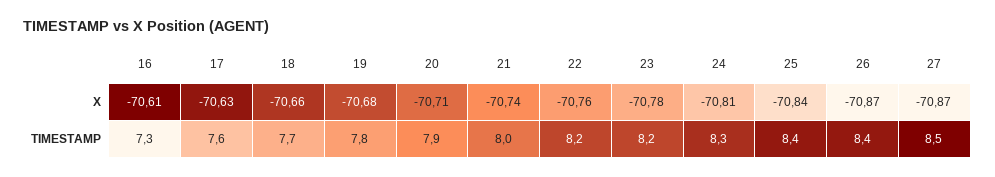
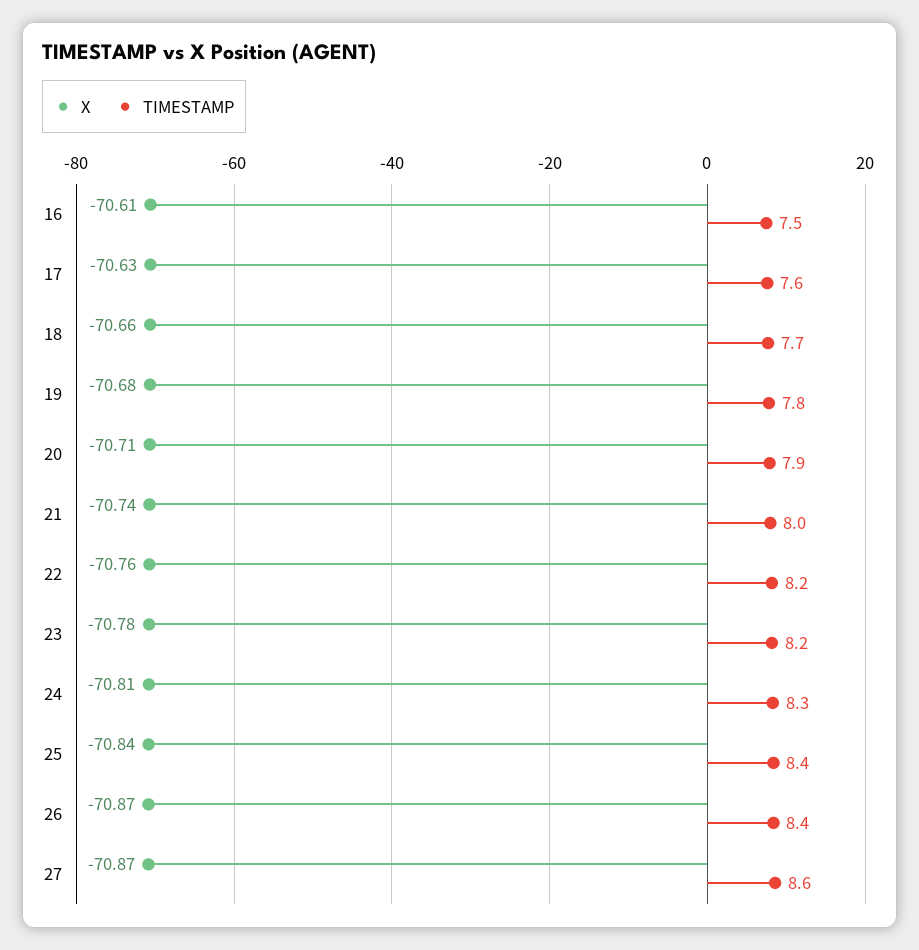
  {
    "X": {
      "16": -70.61,
      "17": -70.63,
      "18": -70.66,
      "19": -70.68,
      "20": -70.71,
      "21": -70.74,
      "22": -70.76,
      "23": -70.78,
      "24": -70.81,
      "25": -70.84,
      "26": -70.87,
      "27": -70.87
    },
    "TIMESTAMP": {
-     "16": 7.3,
+     "16": 7.5,
      "17": 7.6,
      "18": 7.7,
      "19": 7.8,
      "20": 7.9,
      "21": 8,
      "22": 8.2,
      "23": 8.2,
      "24": 8.3,
      "25": 8.4,
      "26": 8.4,
-     "27": 8.5
+     "27": 8.6
    }
  }

